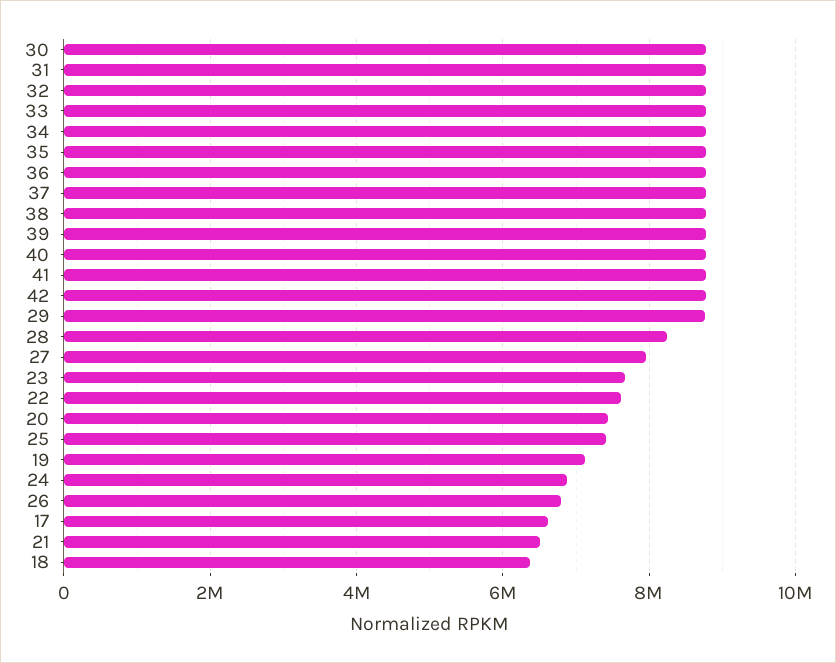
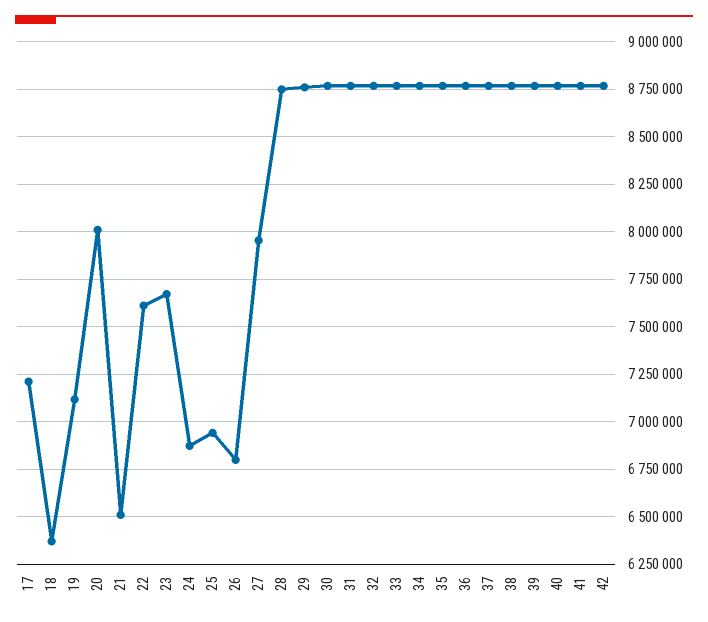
  {
    "30": 8750000,
    "31": 8750000,
    "32": 8750000,
    "33": 8750000,
    "34": 8750000,
    "35": 8750000,
    "36": 8750000,
    "37": 8750000,
    "38": 8750000,
    "39": 8750000,
    "40": 8750000,
    "41": 8750000,
    "42": 8750000,
    "29": 8750000,
-   "28": 8200000,
+   "28": 8750000,
    "27": 7950000,
    "23": 7650000,
    "22": 7600000,
-   "20": 7400000,
+   "20": 8000000,
-   "25": 7400000,
+   "25": 6950000,
    "19": 7100000,
    "24": 6850000,
    "26": 6800000,
-   "17": 6600000,
+   "17": 7200000,
    "21": 6500000,
    "18": 6350000
  }

